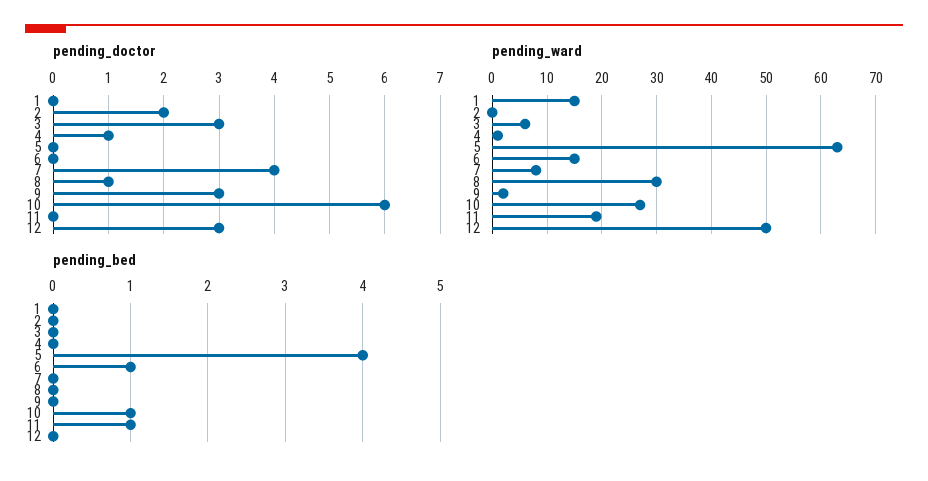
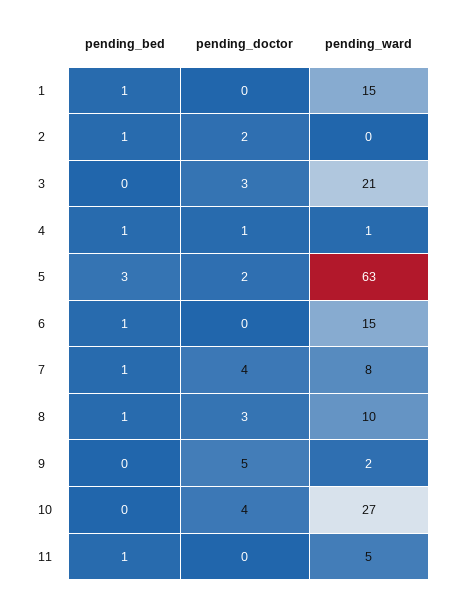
  {
    "pending_doctor": {
      "1": 0,
      "2": 2,
      "3": 3,
      "4": 1,
-     "5": 0,
+     "5": 2,
      "6": 0,
      "7": 4,
-     "8": 1,
+     "8": 3,
-     "9": 3,
+     "9": 5,
-     "10": 6,
+     "10": 4,
-     "11": 0,
+     "11": 0
-     "12": 3
    },
    "pending_ward": {
      "1": 15,
      "2": 0,
-     "3": 5,
+     "3": 21,
      "4": 1,
      "5": 63,
      "6": 15,
      "7": 8,
-     "8": 30,
+     "8": 10,
      "9": 2,
      "10": 27,
-     "11": 20,
+     "11": 5
-     "12": 50
    },
    "pending_bed": {
-     "1": 0,
+     "1": 1,
-     "2": 0,
+     "2": 1,
      "3": 0,
-     "4": 0,
+     "4": 1,
-     "5": 4,
+     "5": 3,
      "6": 1,
-     "7": 0,
+     "7": 1,
-     "8": 0,
+     "8": 1,
      "9": 0,
-     "10": 1,
+     "10": 0,
-     "11": 1,
+     "11": 1
-     "12": 0
    }
  }

